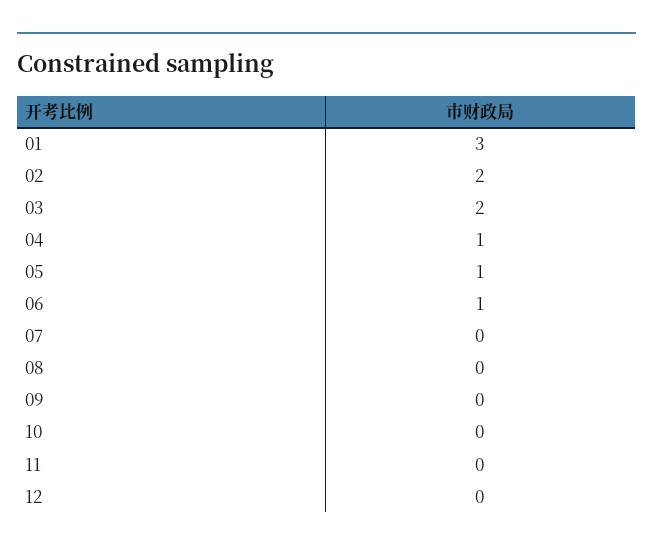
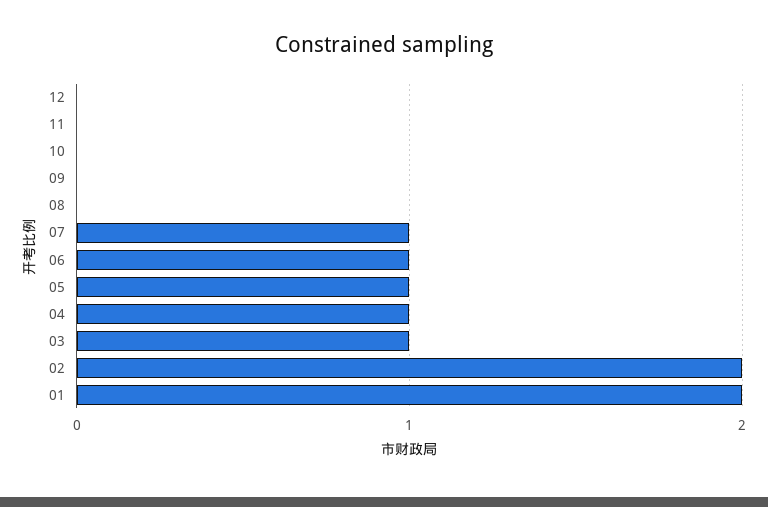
  {
-   "01": 3,
+   "01": 2,
    "02": 2,
-   "03": 2,
+   "03": 1,
    "04": 1,
    "05": 1,
    "06": 1,
-   "07": 0,
+   "07": 1,
    "08": 0,
    "09": 0,
    "10": 0,
    "11": 0,
    "12": 0
  }

